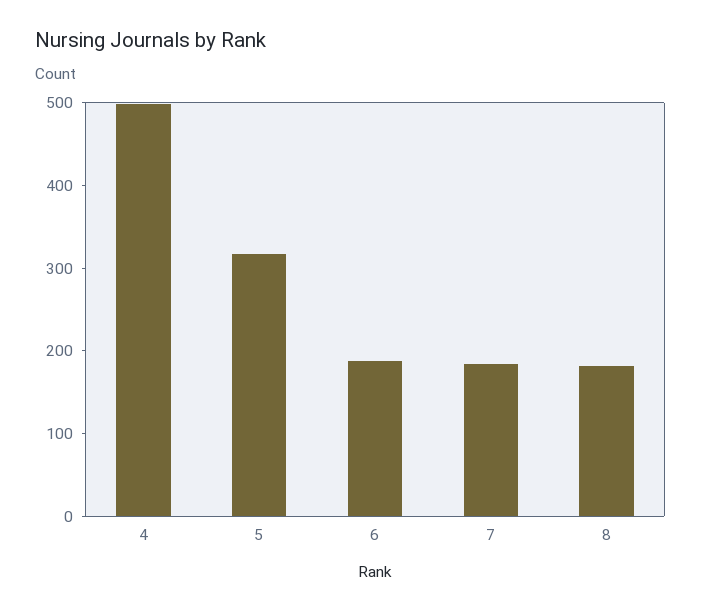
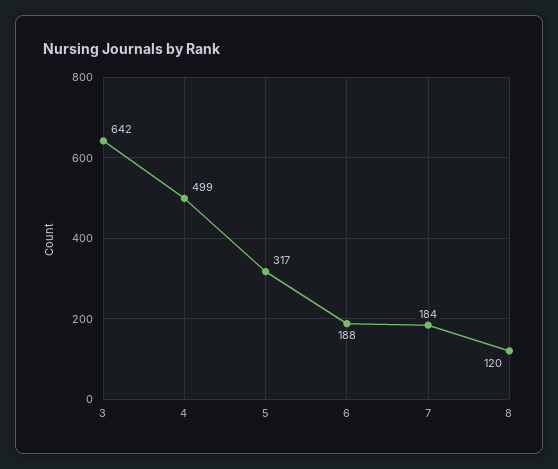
  {
    "4": 499,
    "5": 317,
    "6": 188,
    "7": 184,
-   "8": 180
+   "8": 120,
+   "3": 642
  }

